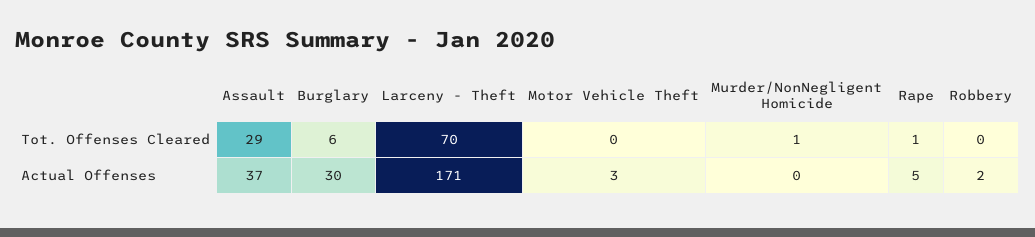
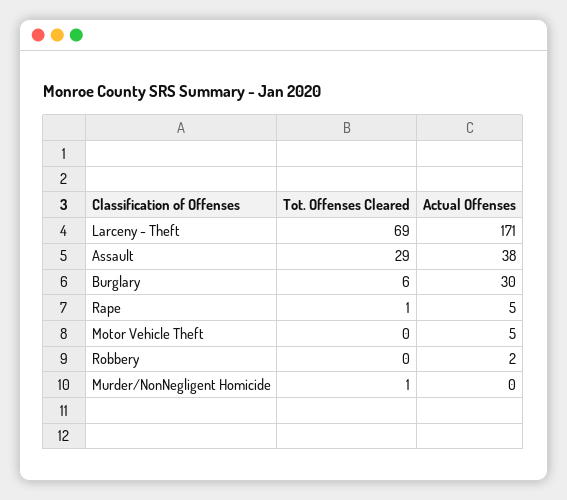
  {
    "Assault": {
      "Tot. Offenses Cleared": 29,
-     "Actual Offenses": 37
+     "Actual Offenses": 38
    },
    "Burglary": {
      "Tot. Offenses Cleared": 6,
      "Actual Offenses": 30
    },
    "Larceny - Theft": {
-     "Tot. Offenses Cleared": 70,
+     "Tot. Offenses Cleared": 69,
      "Actual Offenses": 171
    },
    "Motor Vehicle Theft": {
      "Tot. Offenses Cleared": 0,
-     "Actual Offenses": 3
+     "Actual Offenses": 5
    },
    "Murder/NonNegligent Homicide": {
      "Tot. Offenses Cleared": 1,
      "Actual Offenses": 0
    },
    "Rape": {
      "Tot. Offenses Cleared": 1,
      "Actual Offenses": 5
    },
    "Robbery": {
      "Tot. Offenses Cleared": 0,
      "Actual Offenses": 2
    }
  }

